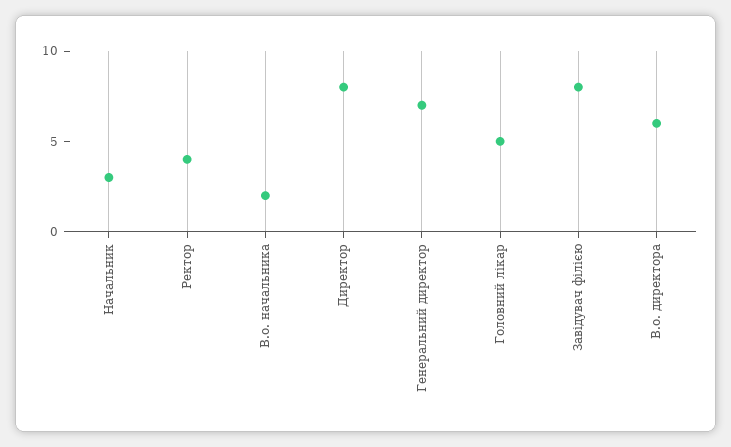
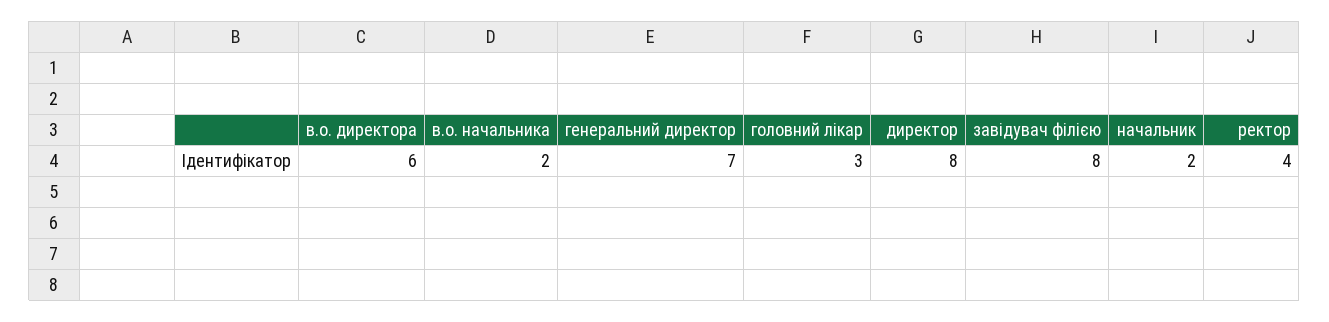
  {
-   "Начальник": 3,
+   "Начальник": 2,
    "Ректор": 4,
    "В.о. начальника": 2,
    "Директор": 8,
    "Генеральний директор": 7,
-   "Головний лікар": 5,
+   "Головний лікар": 3,
    "Завідувач філією": 8,
    "В.о. директора": 6
  }

